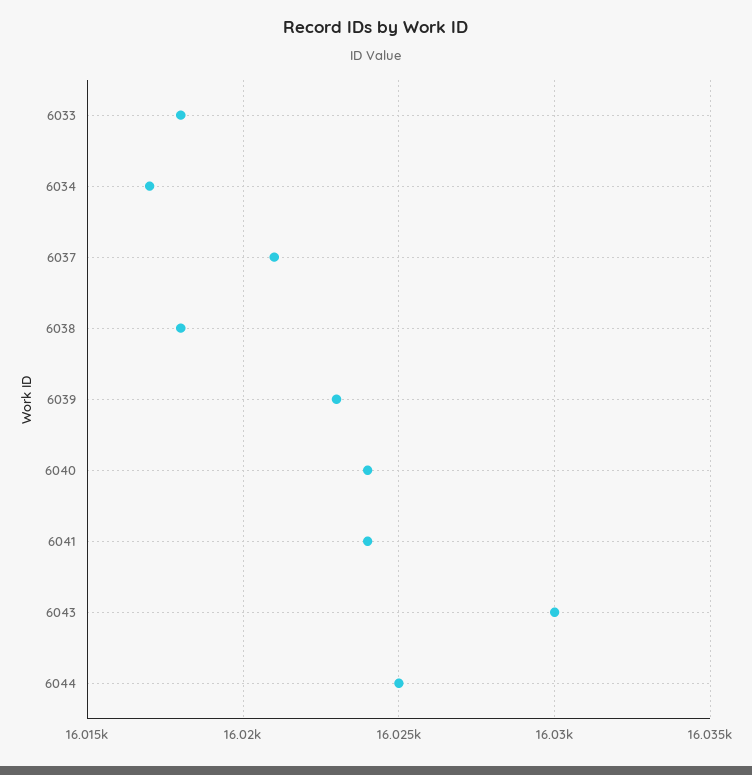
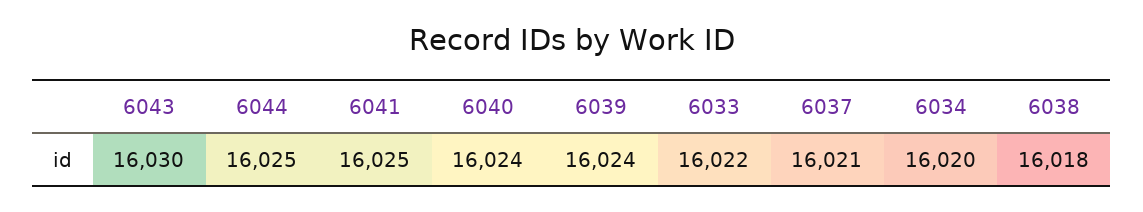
  {
-   "6033": 16018,
+   "6033": 16022,
-   "6034": 16017,
+   "6034": 16020,
    "6037": 16021,
    "6038": 16018,
-   "6039": 16023,
+   "6039": 16024,
    "6040": 16024,
-   "6041": 16024,
+   "6041": 16025,
    "6043": 16030,
    "6044": 16025
  }

